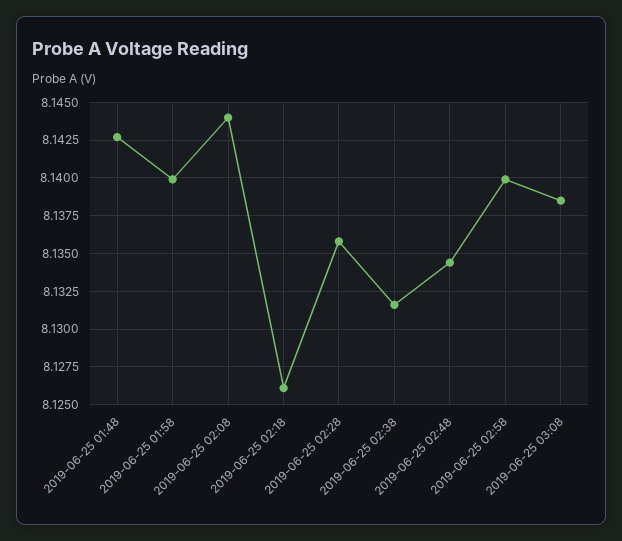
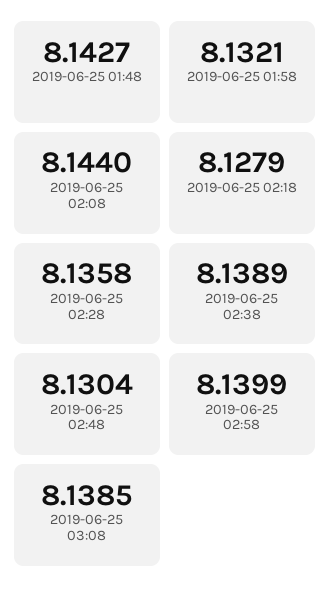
  {
    "2019-06-25 01:48": 8.1427,
-   "2019-06-25 01:58": 8.14,
+   "2019-06-25 01:58": 8.1321,
    "2019-06-25 02:08": 8.144,
-   "2019-06-25 02:18": 8.126,
+   "2019-06-25 02:18": 8.1279,
    "2019-06-25 02:28": 8.1358,
-   "2019-06-25 02:38": 8.1315,
+   "2019-06-25 02:38": 8.1389,
-   "2019-06-25 02:48": 8.1345,
+   "2019-06-25 02:48": 8.1304,
    "2019-06-25 02:58": 8.1399,
    "2019-06-25 03:08": 8.1385
  }

